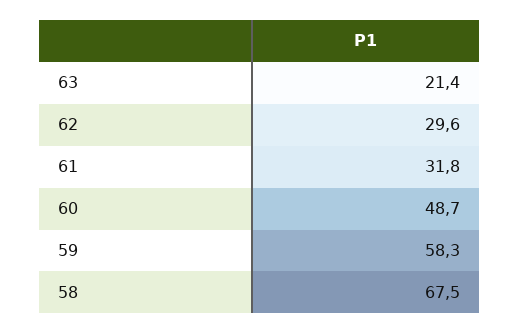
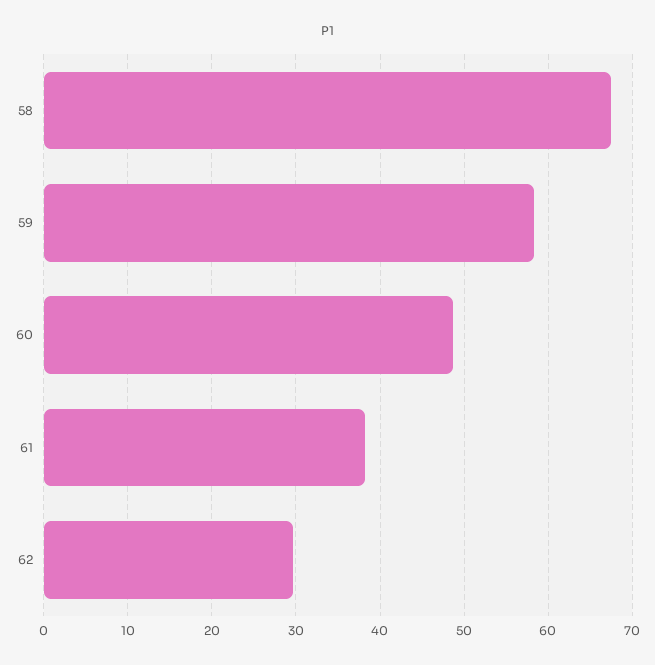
  {
-   "63": 21.4,
    "62": 29.6,
-   "61": 31.8,
+   "61": 38,
    "60": 48.7,
    "59": 58.3,
    "58": 67.5
  }

